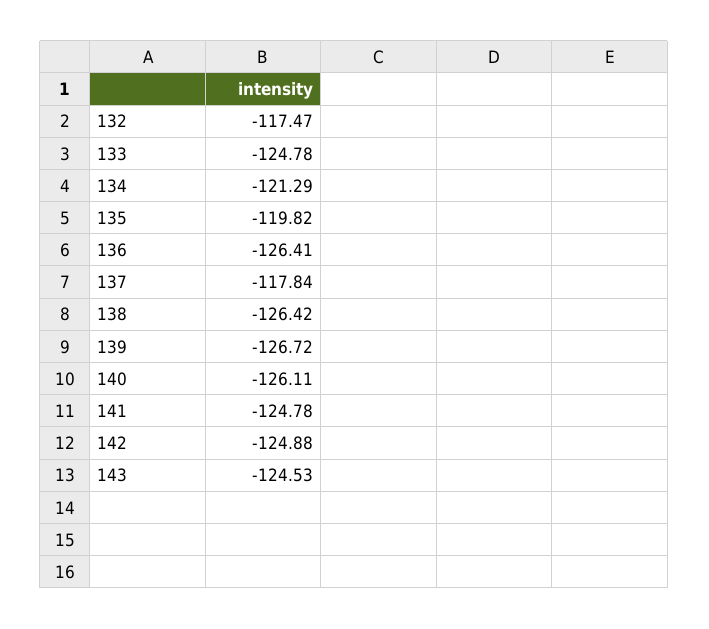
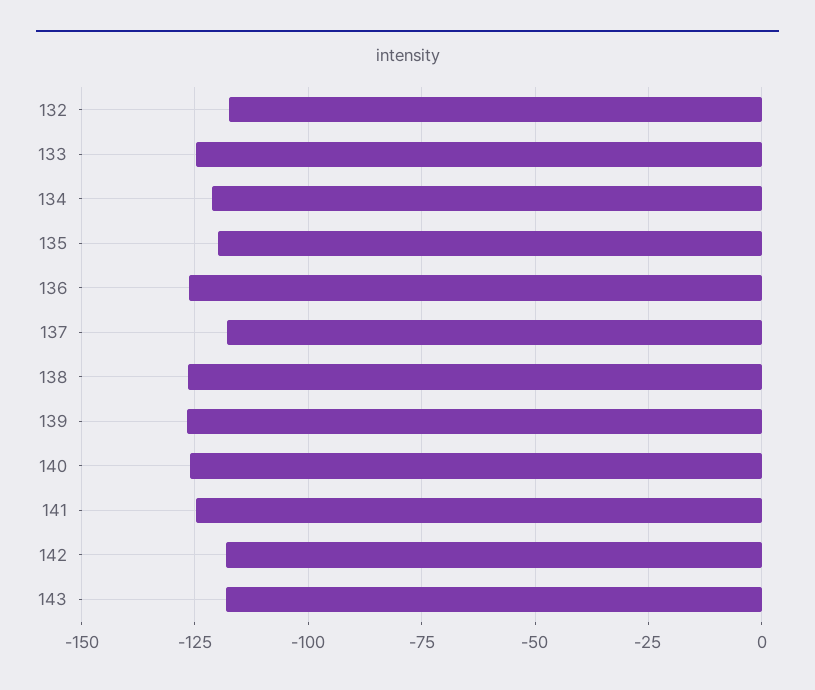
  {
    "132": -117.47,
    "133": -124.78,
    "134": -121.29,
    "135": -119.82,
    "136": -126.41,
    "137": -117.84,
    "138": -126.42,
    "139": -126.72,
    "140": -126.11,
    "141": -124.78,
-   "142": -124.88,
+   "142": -117.5,
-   "143": -124.53
+   "143": -117.5
  }

